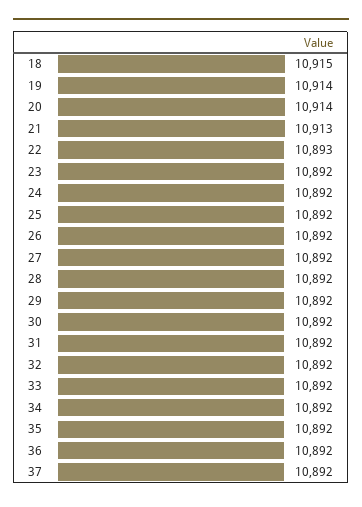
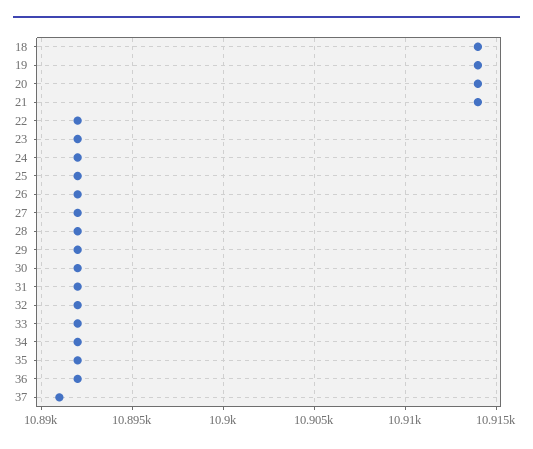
  {
-   "18": 10915,
+   "18": 10914,
    "19": 10914,
    "20": 10914,
-   "21": 10913,
+   "21": 10914,
-   "22": 10893,
+   "22": 10892,
    "23": 10892,
    "24": 10892,
    "25": 10892,
    "26": 10892,
    "27": 10892,
    "28": 10892,
    "29": 10892,
    "30": 10892,
    "31": 10892,
    "32": 10892,
    "33": 10892,
    "34": 10892,
    "35": 10892,
    "36": 10892,
-   "37": 10892
+   "37": 10891
  }

